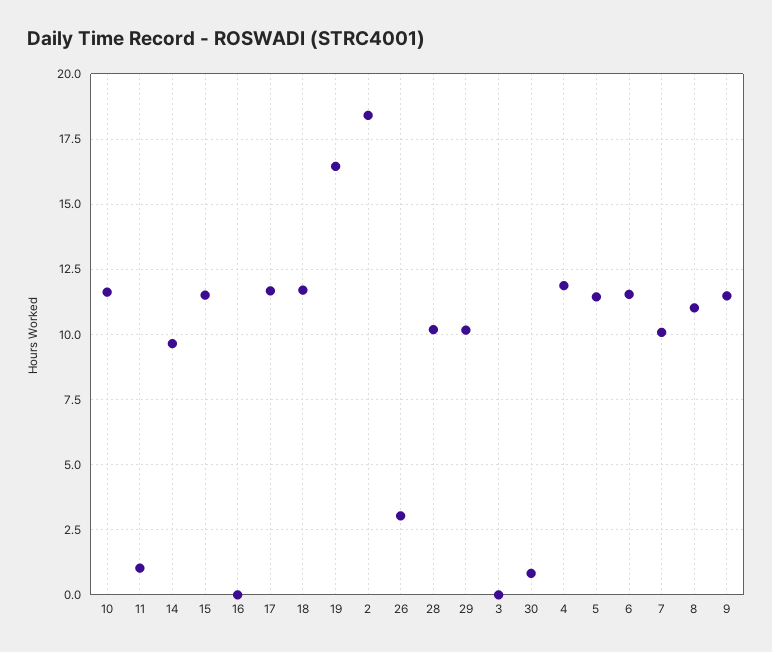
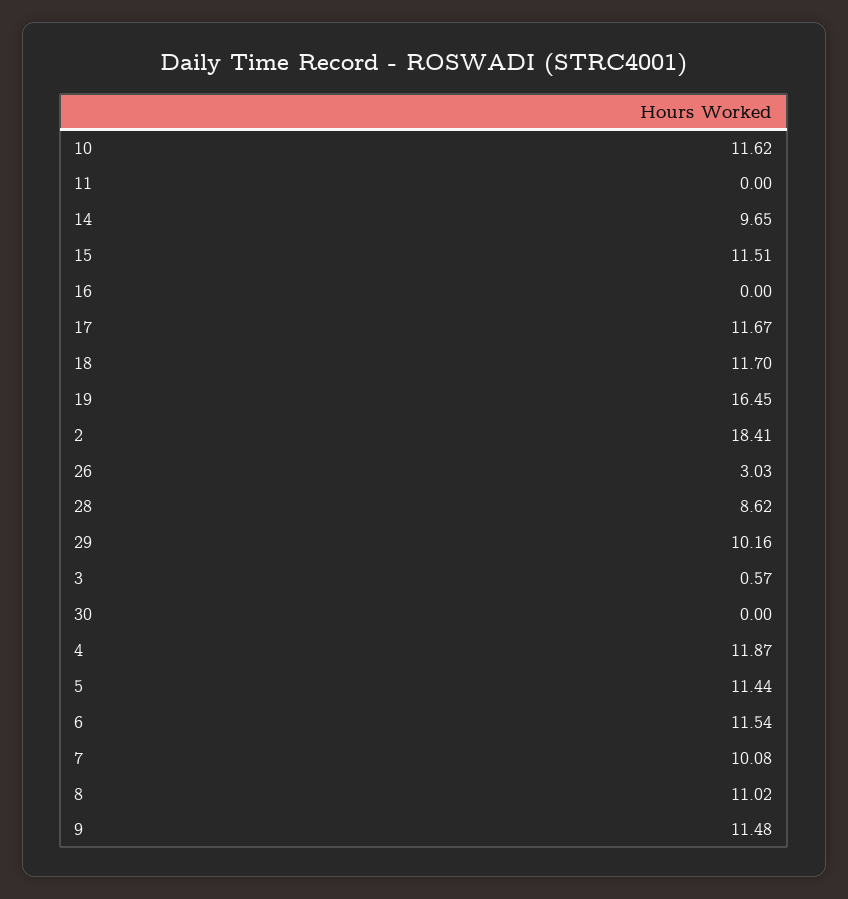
  {
    "10": 11.62,
-   "11": 1,
+   "11": 0,
    "14": 9.65,
    "15": 11.51,
    "16": 0,
    "17": 11.67,
    "18": 11.7,
    "19": 16.45,
    "2": 18.41,
    "26": 3.03,
-   "28": 10.25,
+   "28": 8.62,
    "29": 10.16,
-   "3": 0,
+   "3": 0.57,
-   "30": 0.75,
+   "30": 0,
    "4": 11.87,
    "5": 11.44,
    "6": 11.54,
    "7": 10.08,
    "8": 11.02,
    "9": 11.48
  }

